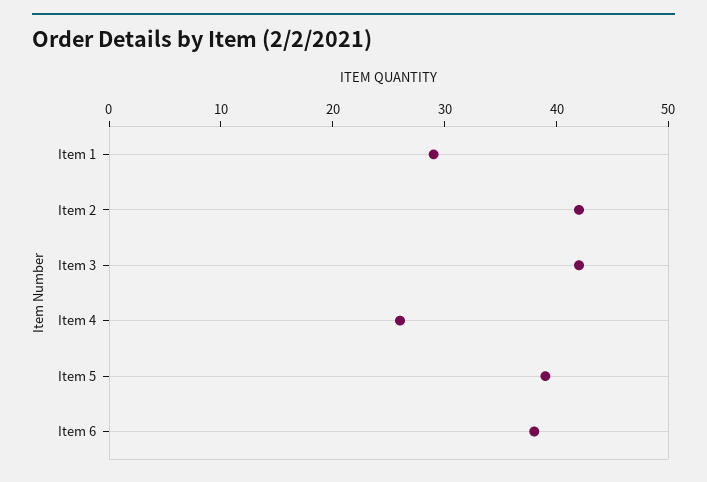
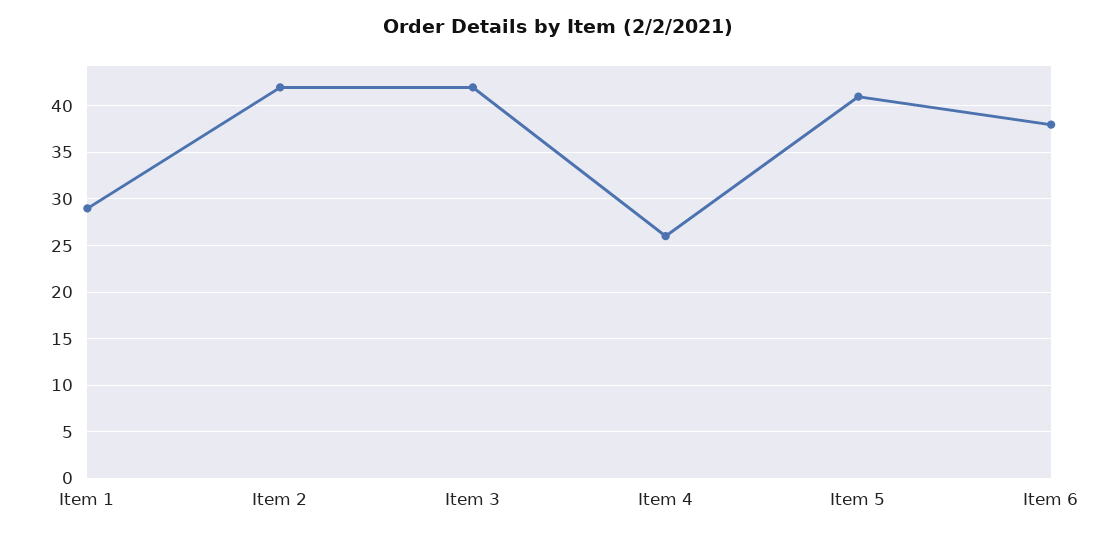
  {
    "Item 1": 29,
    "Item 2": 42,
    "Item 3": 42,
    "Item 4": 26,
-   "Item 5": 39,
+   "Item 5": 41,
    "Item 6": 38
  }

